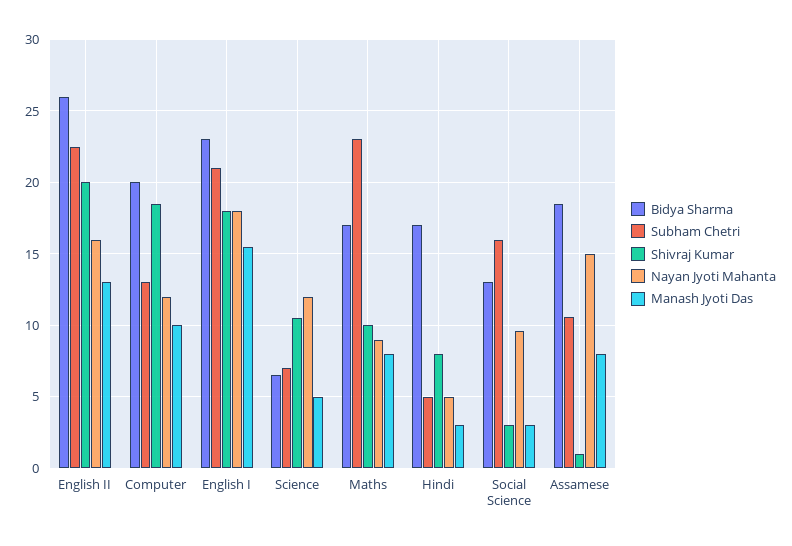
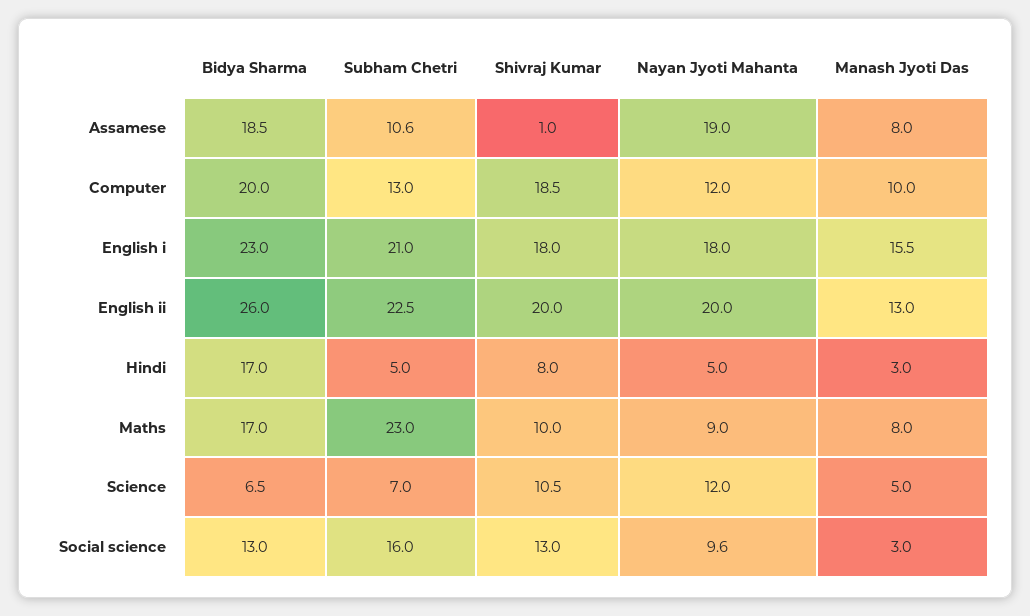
  {
    "Bidya Sharma": {
      "English II": 26,
      "Computer": 20,
      "English I": 23,
      "Science": 6.5,
      "Maths": 17,
      "Hindi": 17,
      "Social Science": 13,
      "Assamese": 18.5
    },
    "Subham Chetri": {
      "English II": 22.5,
      "Computer": 13,
      "English I": 21,
      "Science": 7,
      "Maths": 23,
      "Hindi": 5,
      "Social Science": 16,
      "Assamese": 10.6
    },
    "Shivraj Kumar": {
      "English II": 20,
      "Computer": 18.5,
      "English I": 18,
      "Science": 10.5,
      "Maths": 10,
      "Hindi": 8,
-     "Social Science": 3,
+     "Social Science": 13,
      "Assamese": 1
    },
    "Nayan Jyoti Mahanta": {
-     "English II": 16,
+     "English II": 20,
      "Computer": 12,
      "English I": 18,
      "Science": 12,
      "Maths": 9,
      "Hindi": 5,
      "Social Science": 9.6,
-     "Assamese": 15
+     "Assamese": 19
    },
    "Manash Jyoti Das": {
      "English II": 13,
      "Computer": 10,
      "English I": 15.5,
      "Science": 5,
      "Maths": 8,
      "Hindi": 3,
      "Social Science": 3,
      "Assamese": 8
    }
  }

